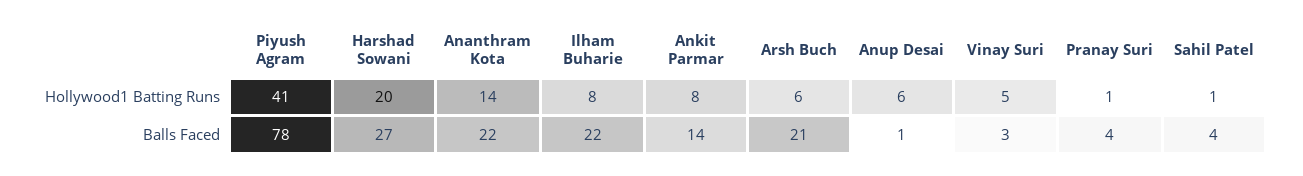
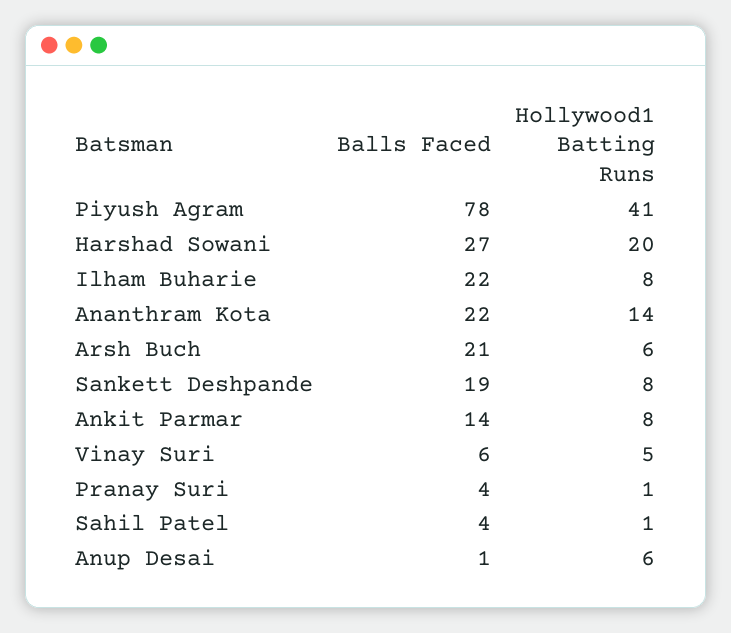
  {
    "Piyush Agram": {
      "Hollywood1 Batting Runs": 41,
      "Balls Faced": 78
    },
    "Harshad Sowani": {
      "Hollywood1 Batting Runs": 20,
      "Balls Faced": 27
    },
    "Ananthram Kota": {
      "Hollywood1 Batting Runs": 14,
      "Balls Faced": 22
    },
    "Ilham Buharie": {
      "Hollywood1 Batting Runs": 8,
      "Balls Faced": 22
    },
    "Ankit Parmar": {
      "Hollywood1 Batting Runs": 8,
      "Balls Faced": 14
    },
    "Arsh Buch": {
      "Hollywood1 Batting Runs": 6,
      "Balls Faced": 21
    },
    "Anup Desai": {
      "Hollywood1 Batting Runs": 6,
      "Balls Faced": 1
    },
    "Vinay Suri": {
      "Hollywood1 Batting Runs": 5,
-     "Balls Faced": 3
+     "Balls Faced": 6
    },
    "Pranay Suri": {
      "Hollywood1 Batting Runs": 1,
      "Balls Faced": 4
    },
    "Sahil Patel": {
      "Hollywood1 Batting Runs": 1,
      "Balls Faced": 4
-   }
+   },
+   "Sankett Deshpande": {
+     "Balls Faced": 19,
+     "Hollywood1 Batting Runs": 8
+   }
  }

